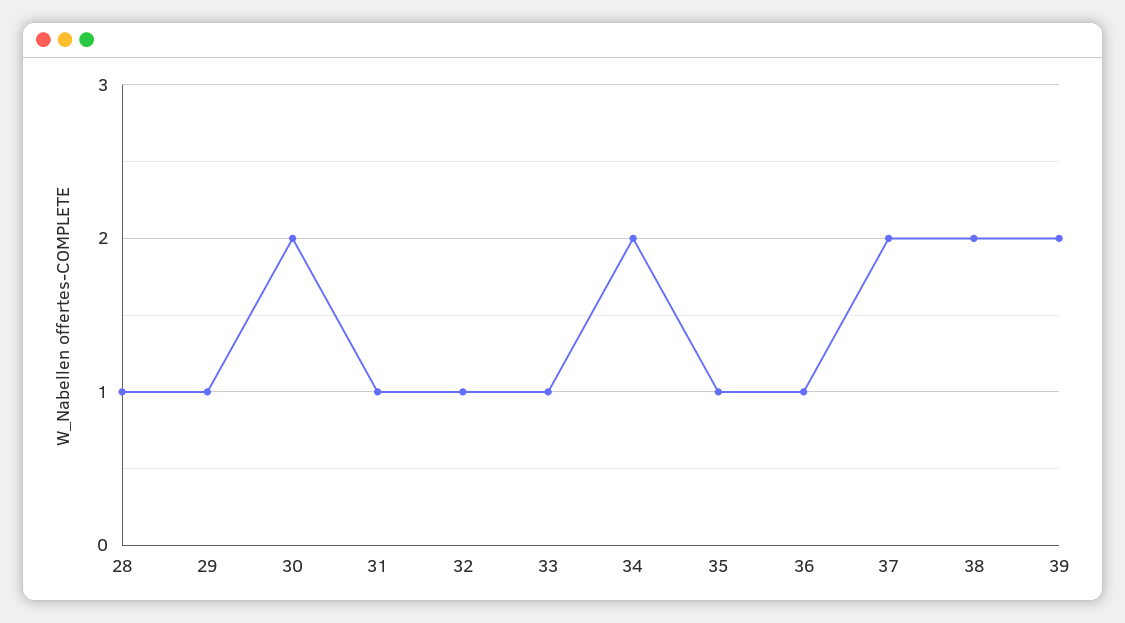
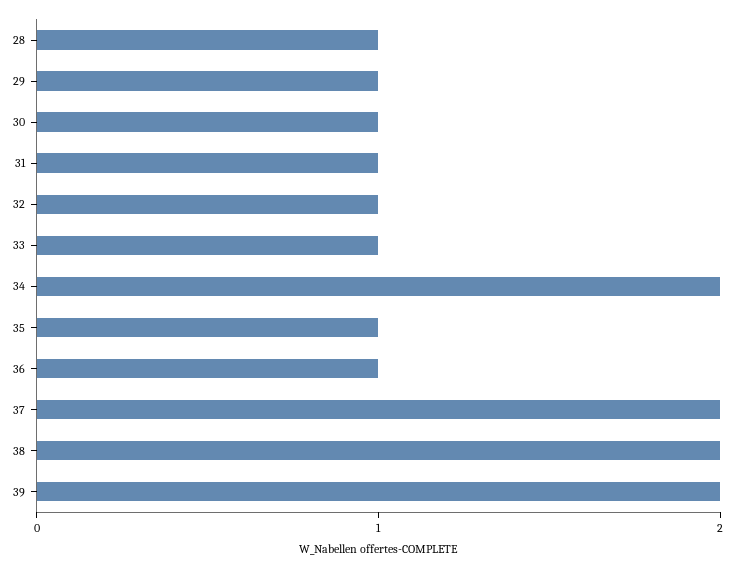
  {
    "28": 1,
    "29": 1,
-   "30": 2,
+   "30": 1,
    "31": 1,
    "32": 1,
    "33": 1,
    "34": 2,
    "35": 1,
    "36": 1,
    "37": 2,
    "38": 2,
    "39": 2
  }

